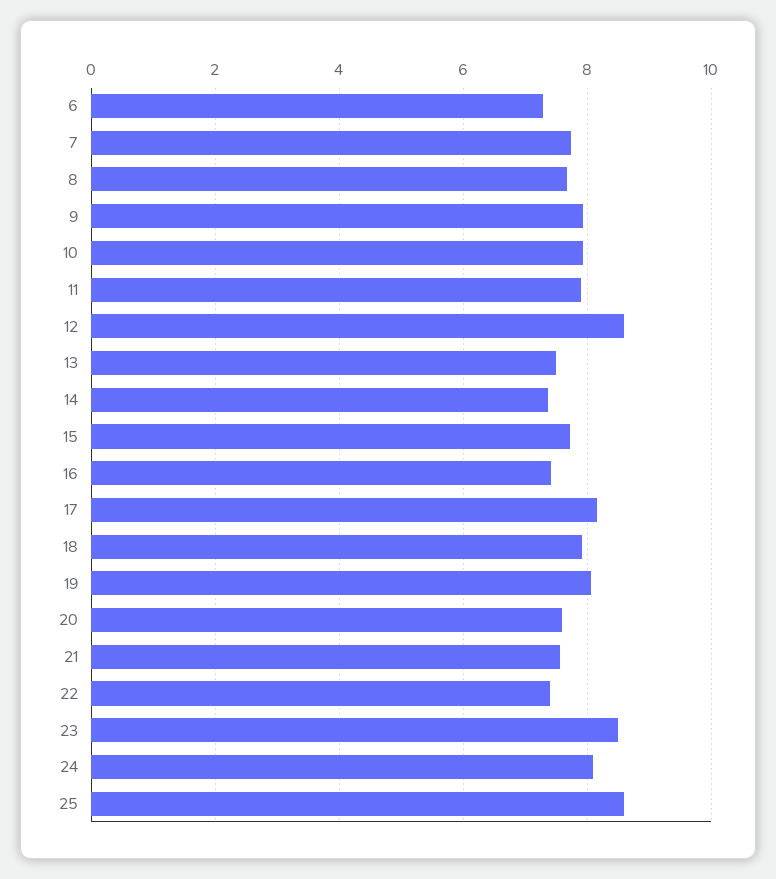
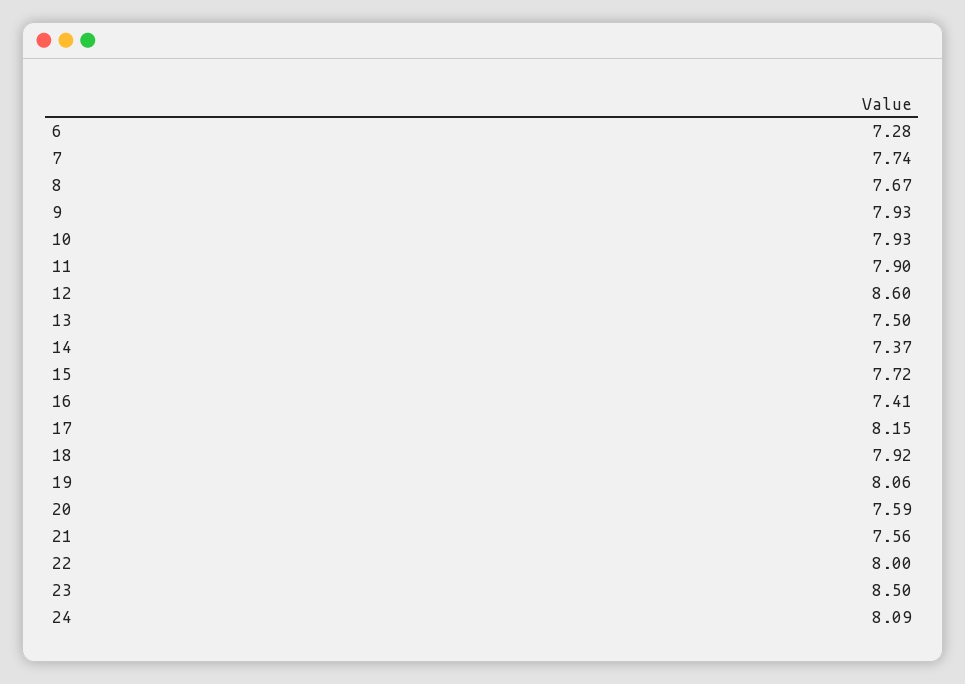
  {
    "6": 7.28,
    "7": 7.74,
    "8": 7.67,
    "9": 7.93,
    "10": 7.93,
    "11": 7.9,
    "12": 8.6,
    "13": 7.5,
    "14": 7.37,
    "15": 7.72,
    "16": 7.41,
    "17": 8.15,
    "18": 7.92,
    "19": 8.06,
    "20": 7.59,
    "21": 7.56,
-   "22": 7.4,
+   "22": 8,
    "23": 8.5,
-   "24": 8.09,
+   "24": 8.09
-   "25": 8.6
  }

